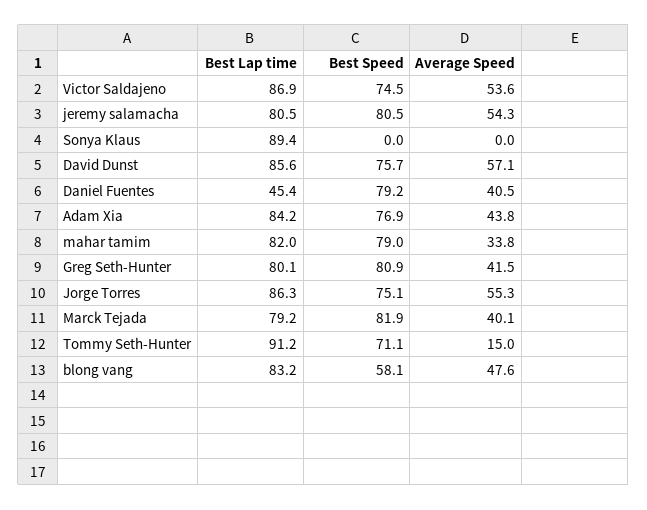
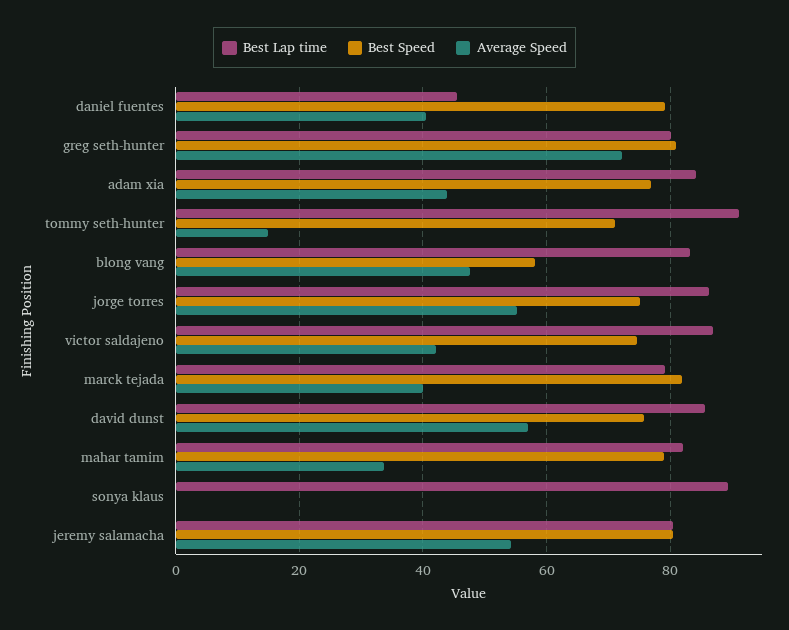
  {
    "Best Lap time": {
      "Victor Saldajeno": 86.9,
      "jeremy salamacha": 80.5,
      "Sonya Klaus": 89.4,
      "David Dunst": 85.6,
      "Daniel Fuentes": 45.4,
      "Adam Xia": 84.2,
      "mahar tamim": 82,
      "Greg Seth-Hunter": 80.1,
      "Jorge Torres": 86.3,
      "Marck Tejada": 79.2,
      "Tommy Seth-Hunter": 91.2,
      "blong vang": 83.2
    },
    "Best Speed": {
      "Victor Saldajeno": 74.5,
      "jeremy salamacha": 80.5,
      "Sonya Klaus": 0,
      "David Dunst": 75.7,
      "Daniel Fuentes": 79.2,
      "Adam Xia": 76.9,
      "mahar tamim": 79,
      "Greg Seth-Hunter": 80.9,
      "Jorge Torres": 75.1,
      "Marck Tejada": 81.9,
      "Tommy Seth-Hunter": 71.1,
      "blong vang": 58.1
    },
    "Average Speed": {
-     "Victor Saldajeno": 53.6,
+     "Victor Saldajeno": 42,
      "jeremy salamacha": 54.3,
      "Sonya Klaus": 0,
      "David Dunst": 57.1,
      "Daniel Fuentes": 40.5,
      "Adam Xia": 43.8,
      "mahar tamim": 33.8,
-     "Greg Seth-Hunter": 41.5,
+     "Greg Seth-Hunter": 72,
      "Jorge Torres": 55.3,
      "Marck Tejada": 40.1,
      "Tommy Seth-Hunter": 15,
      "blong vang": 47.6
    }
  }

